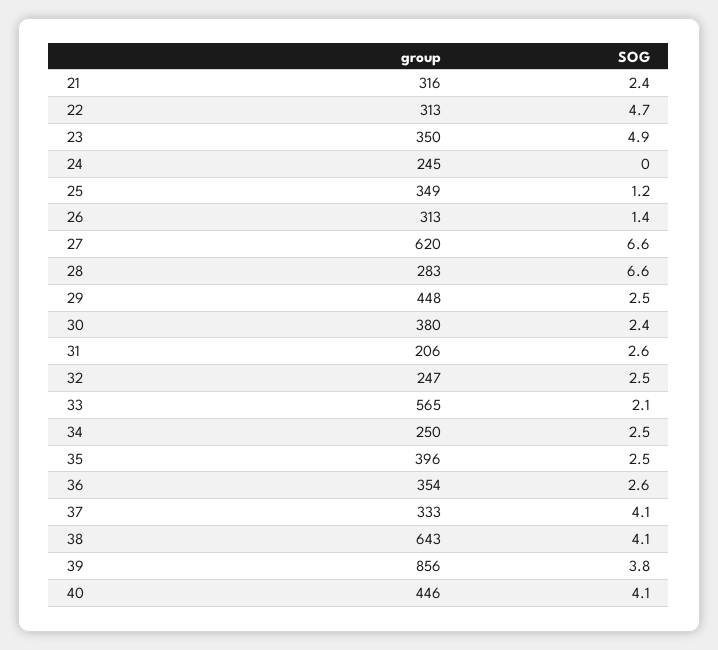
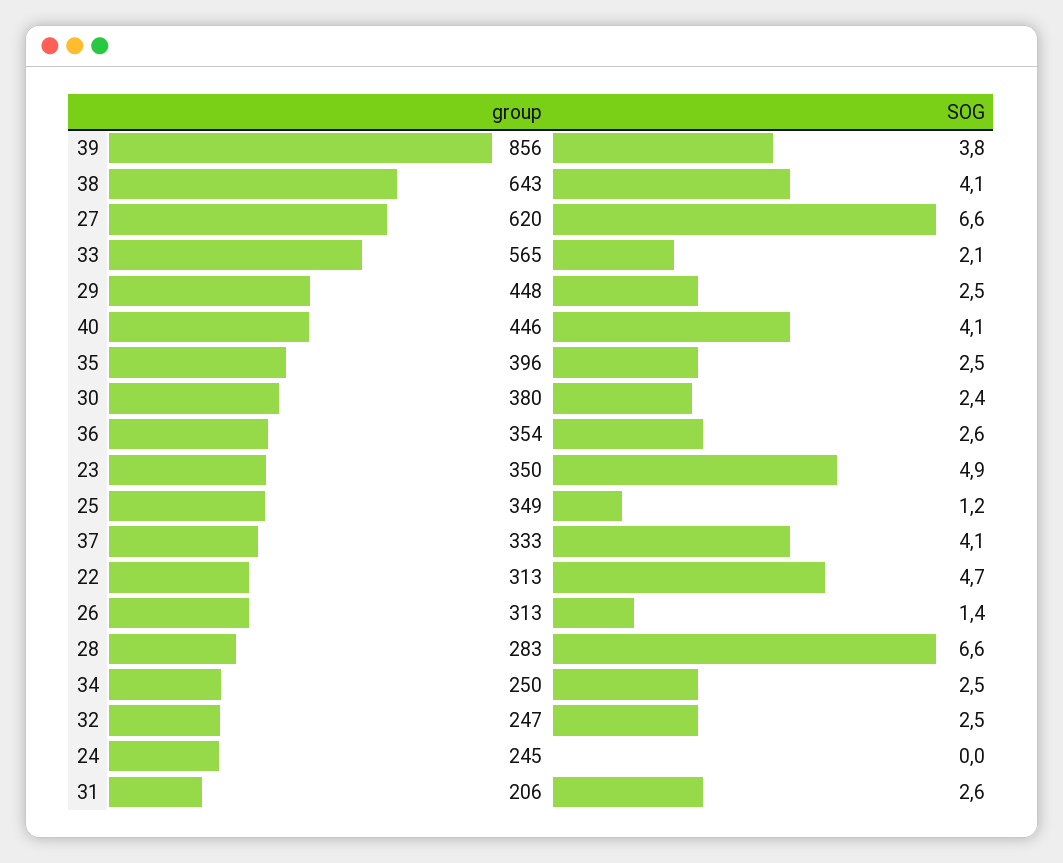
  {
    "group": {
-     "21": 316,
      "22": 313,
      "23": 350,
      "24": 245,
      "25": 349,
      "26": 313,
      "27": 620,
      "28": 283,
      "29": 448,
      "30": 380,
      "31": 206,
      "32": 247,
      "33": 565,
      "34": 250,
      "35": 396,
      "36": 354,
      "37": 333,
      "38": 643,
      "39": 856,
      "40": 446
    },
    "SOG": {
-     "21": 2.4,
      "22": 4.7,
      "23": 4.9,
      "24": 0,
      "25": 1.2,
      "26": 1.4,
      "27": 6.6,
      "28": 6.6,
      "29": 2.5,
      "30": 2.4,
      "31": 2.6,
      "32": 2.5,
      "33": 2.1,
      "34": 2.5,
      "35": 2.5,
      "36": 2.6,
      "37": 4.1,
      "38": 4.1,
      "39": 3.8,
      "40": 4.1
    }
  }

